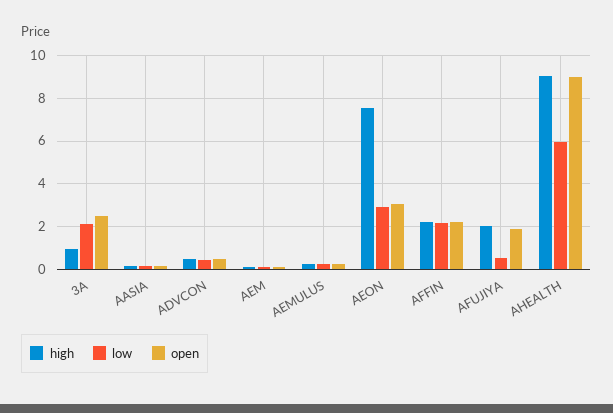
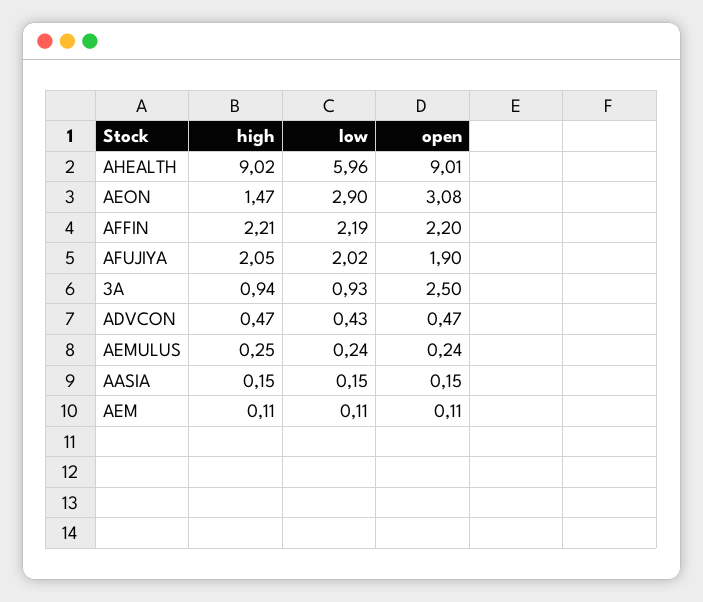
  {
    "high": {
      "3A": 0.94,
      "AASIA": 0.15,
      "ADVCON": 0.47,
      "AEM": 0.11,
      "AEMULUS": 0.25,
-     "AEON": 7.5,
+     "AEON": 1.47,
      "AFFIN": 2.21,
      "AFUJIYA": 2.05,
      "AHEALTH": 9.02
    },
    "low": {
-     "3A": 2,
+     "3A": 0.93,
      "AASIA": 0.15,
      "ADVCON": 0.43,
      "AEM": 0.11,
      "AEMULUS": 0.24,
      "AEON": 2.9,
      "AFFIN": 2.19,
-     "AFUJIYA": 0.5,
+     "AFUJIYA": 2.02,
      "AHEALTH": 5.96
    },
    "open": {
      "3A": 2.5,
      "AASIA": 0.15,
      "ADVCON": 0.47,
      "AEM": 0.11,
      "AEMULUS": 0.24,
      "AEON": 3.08,
      "AFFIN": 2.2,
      "AFUJIYA": 1.9,
      "AHEALTH": 9.01
    }
  }

